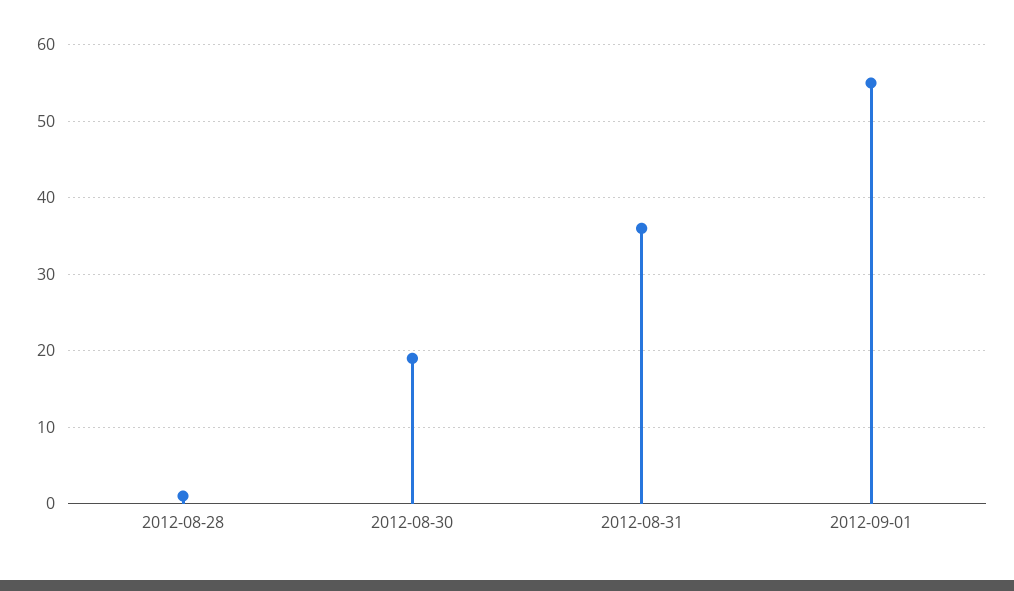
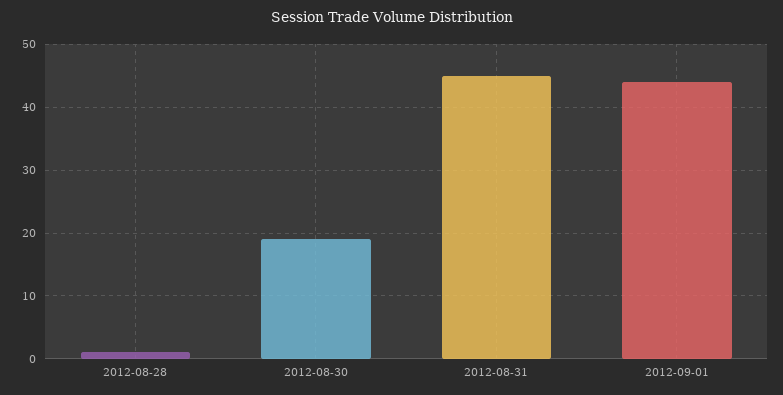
  {
    "2012-08-28": 1,
    "2012-08-30": 19,
-   "2012-08-31": 36,
+   "2012-08-31": 45,
-   "2012-09-01": 55
+   "2012-09-01": 44
  }

